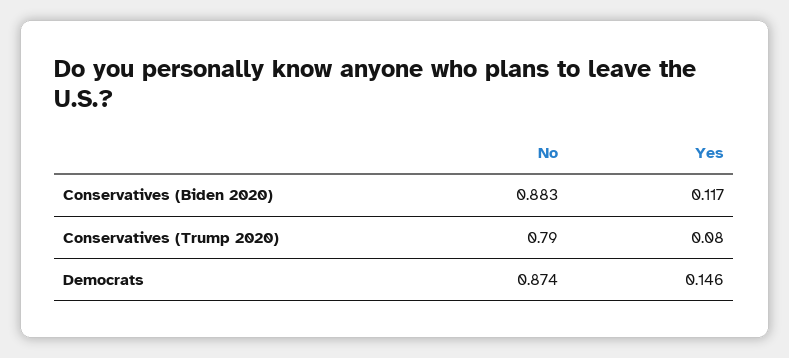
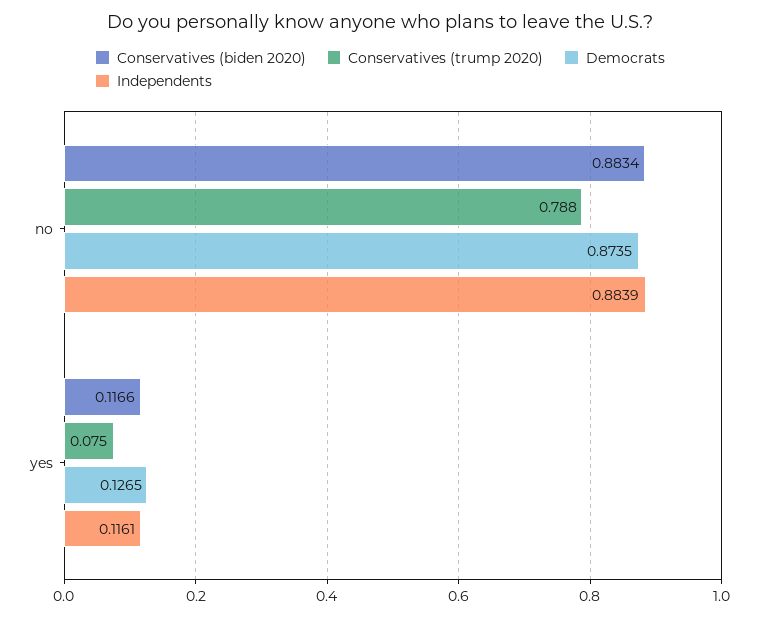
  {
    "Conservatives (Biden 2020)": {
      "No": 0.8834,
      "Yes": 0.1166
    },
    "Conservatives (Trump 2020)": {
      "No": 0.788,
      "Yes": 0.075
    },
    "Democrats": {
      "No": 0.8735,
-     "Yes": 0.146
+     "Yes": 0.1265
-   }
+   },
+   "Independents": {
+     "No": 0.8839,
+     "Yes": 0.1161
+   }
  }

